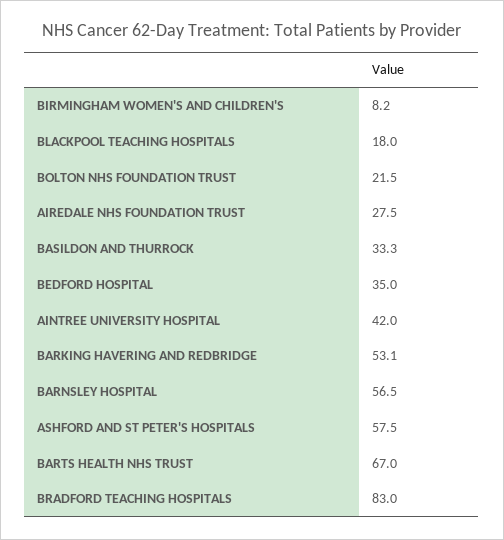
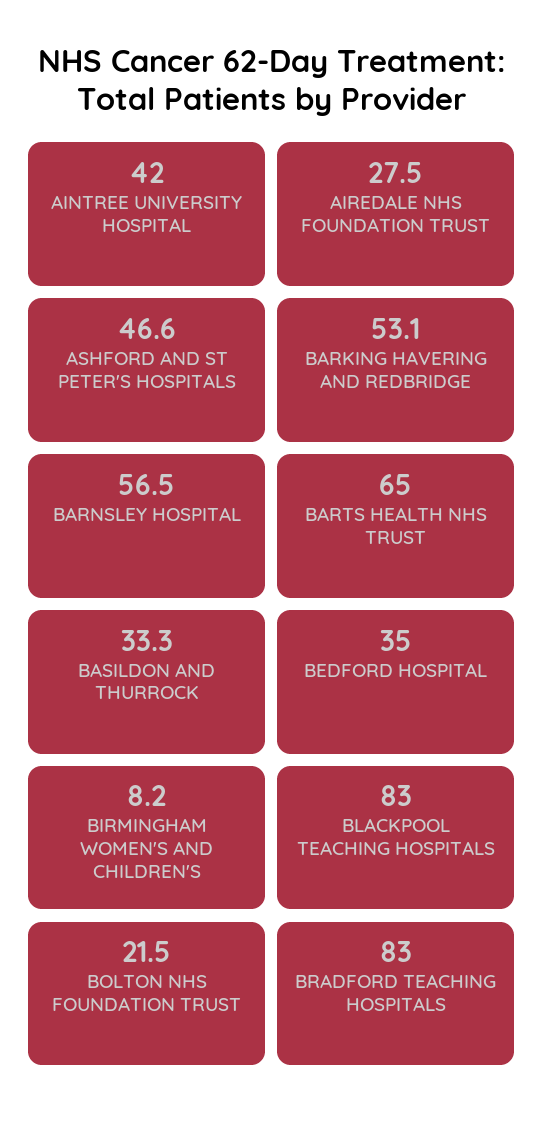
  {
    "BIRMINGHAM WOMEN'S AND CHILDREN'S": 8.2,
-   "BLACKPOOL TEACHING HOSPITALS": 18,
+   "BLACKPOOL TEACHING HOSPITALS": 83,
    "BOLTON NHS FOUNDATION TRUST": 21.5,
    "AIREDALE NHS FOUNDATION TRUST": 27.5,
    "BASILDON AND THURROCK": 33.3,
    "BEDFORD HOSPITAL": 35,
    "AINTREE UNIVERSITY HOSPITAL": 42,
    "BARKING HAVERING AND REDBRIDGE": 53.1,
    "BARNSLEY HOSPITAL": 56.5,
-   "ASHFORD AND ST PETER'S HOSPITALS": 57.5,
+   "ASHFORD AND ST PETER'S HOSPITALS": 46.6,
-   "BARTS HEALTH NHS TRUST": 67,
+   "BARTS HEALTH NHS TRUST": 65,
    "BRADFORD TEACHING HOSPITALS": 83
  }

